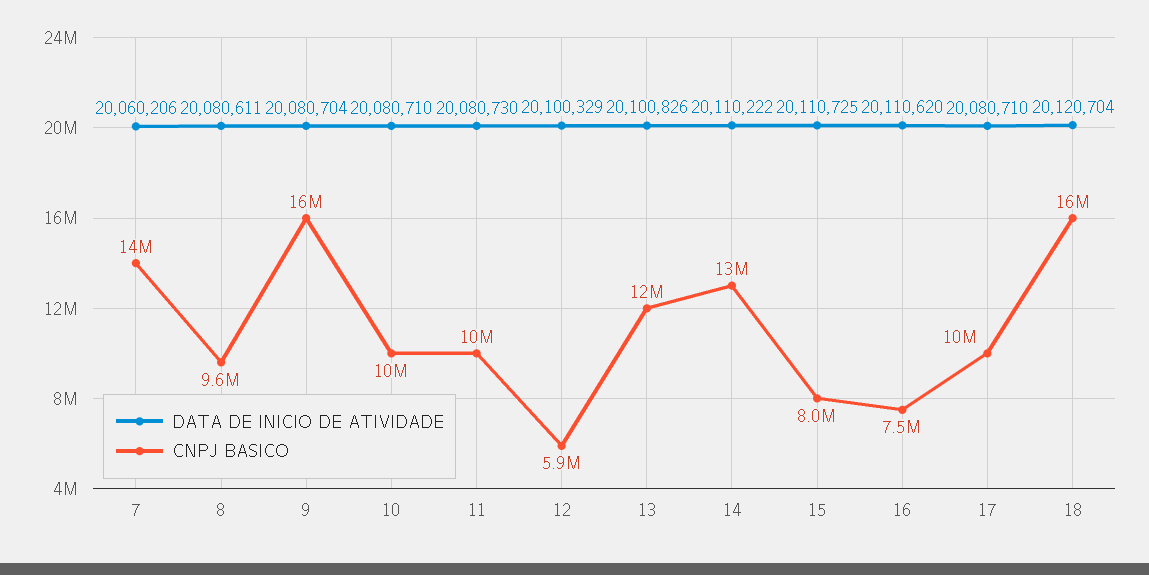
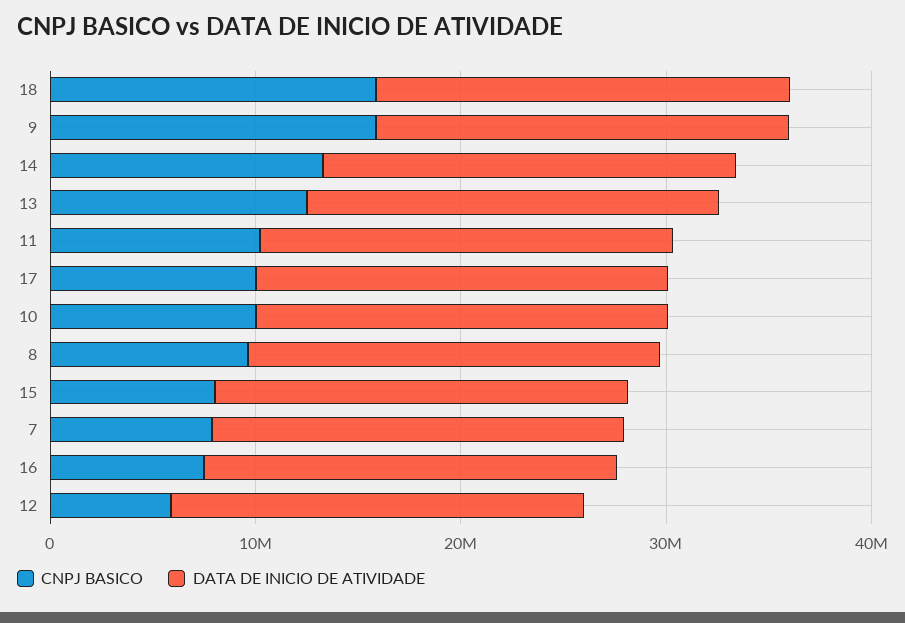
  {
    "DATA DE INICIO DE ATIVIDADE": {
      "7": 20060206,
      "8": 20080611,
      "9": 20080704,
      "10": 20080710,
      "11": 20080730,
      "12": 20100329,
      "13": 20100826,
      "14": 20110222,
      "15": 20110725,
      "16": 20110620,
      "17": 20080710,
      "18": 20120704
    },
    "CNPJ BASICO": {
-     "7": 14000000,
+     "7": 8000000,
      "8": 9600000,
      "9": 16000000,
      "10": 10000000,
      "11": 10000000,
      "12": 5900000,
      "13": 12000000,
      "14": 13000000,
      "15": 8000000,
      "16": 7500000,
      "17": 10000000,
      "18": 16000000
    }
  }

